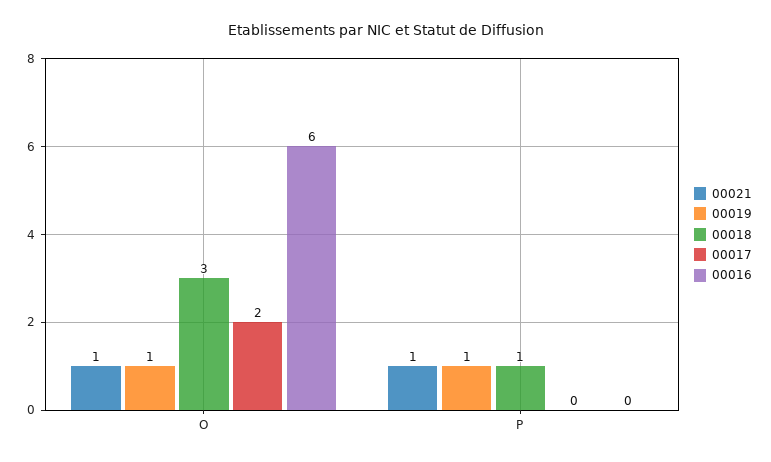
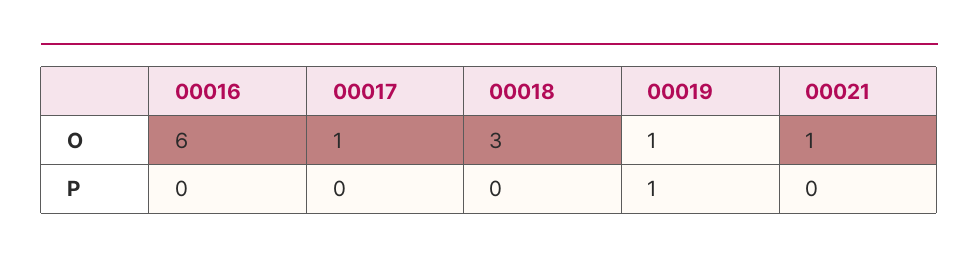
  {
    "00021": {
      "O": 1,
-     "P": 1
+     "P": 0
    },
    "00019": {
      "O": 1,
      "P": 1
    },
    "00018": {
      "O": 3,
-     "P": 1
+     "P": 0
    },
    "00017": {
-     "O": 2,
+     "O": 1,
      "P": 0
    },
    "00016": {
      "O": 6,
      "P": 0
    }
  }

